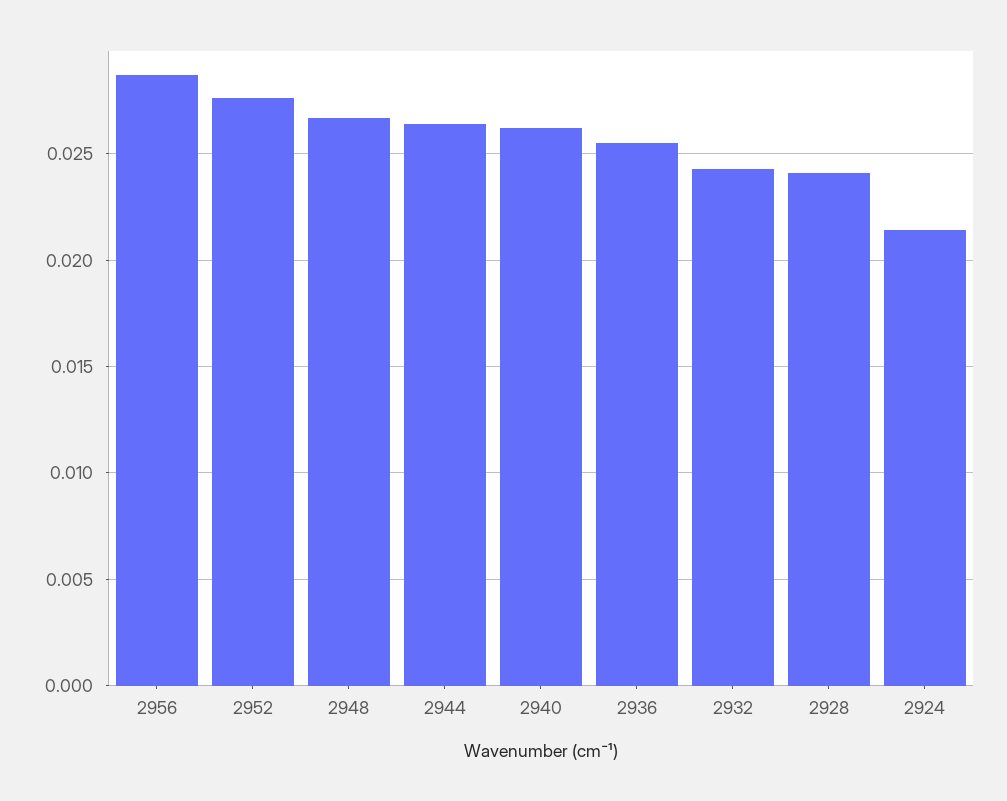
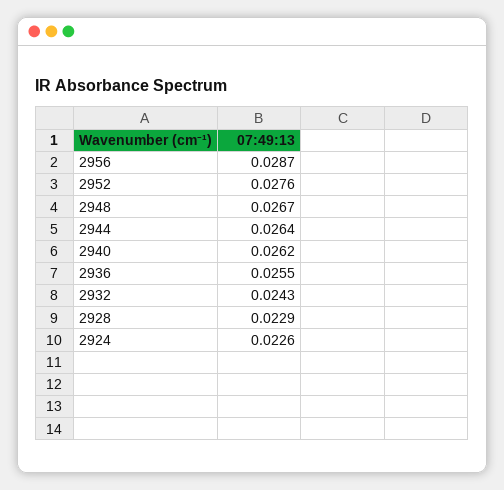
  {
    "2956": 0.0287,
    "2952": 0.0276,
    "2948": 0.0267,
    "2944": 0.0264,
    "2940": 0.0262,
    "2936": 0.0255,
    "2932": 0.0243,
-   "2928": 0.024,
+   "2928": 0.0229,
-   "2924": 0.0215
+   "2924": 0.0226
  }

